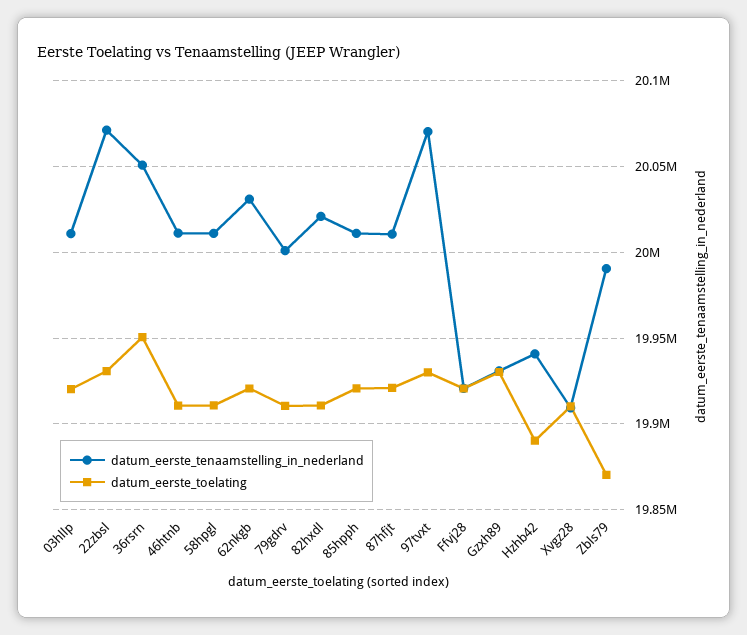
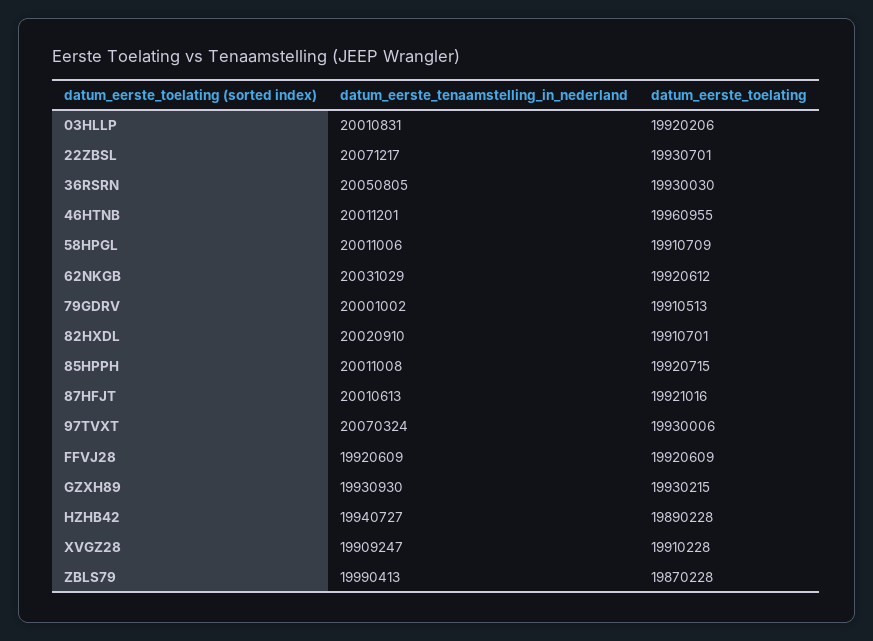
  {
    "datum_eerste_tenaamstelling_in_nederland": {
      "03hllp": 20010831,
      "22zbsl": 20071217,
      "36rsrn": 20050805,
      "46htnb": 20011201,
      "58hpgl": 20011006,
      "62nkgb": 20031029,
      "79gdrv": 20001002,
      "82hxdl": 20020910,
      "85hpph": 20011008,
      "87hfjt": 20010613,
      "97tvxt": 20070324,
      "Ffvj28": 19920609,
      "Gzxh89": 19930930,
      "Hzhb42": 19940727,
      "Xvgz28": 19909247,
      "Zbls79": 19990413
    },
    "datum_eerste_toelating": {
      "03hllp": 19920206,
      "22zbsl": 19930701,
-     "36rsrn": 19950000,
+     "36rsrn": 19930030,
-     "46htnb": 19910000,
+     "46htnb": 19960955,
      "58hpgl": 19910709,
      "62nkgb": 19920612,
      "79gdrv": 19910513,
      "82hxdl": 19910701,
      "85hpph": 19920715,
      "87hfjt": 19921016,
      "97tvxt": 19930006,
      "Ffvj28": 19920609,
      "Gzxh89": 19930215,
      "Hzhb42": 19890228,
      "Xvgz28": 19910228,
      "Zbls79": 19870228
    }
  }

